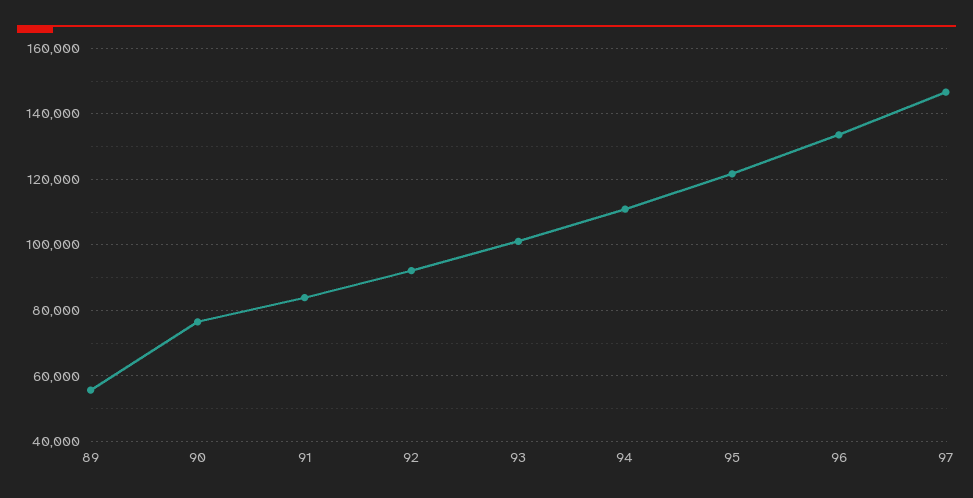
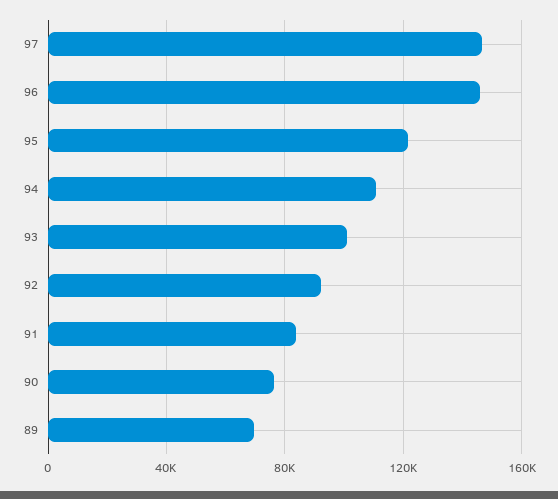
  {
-   "89": 56000,
+   "89": 70000,
    "90": 76000,
    "91": 84000,
    "92": 92000,
    "93": 102000,
    "94": 110000,
    "95": 122000,
-   "96": 134000,
+   "96": 145000,
    "97": 146000
  }

